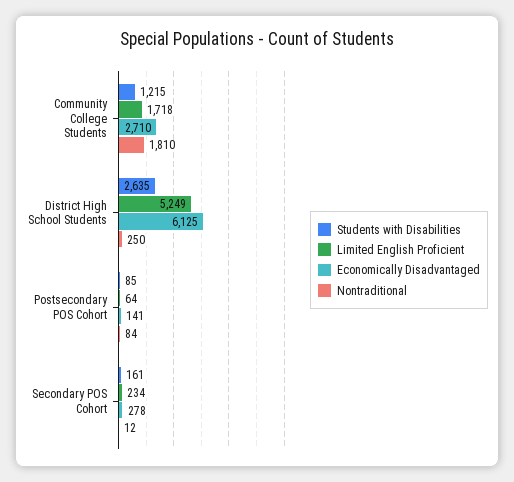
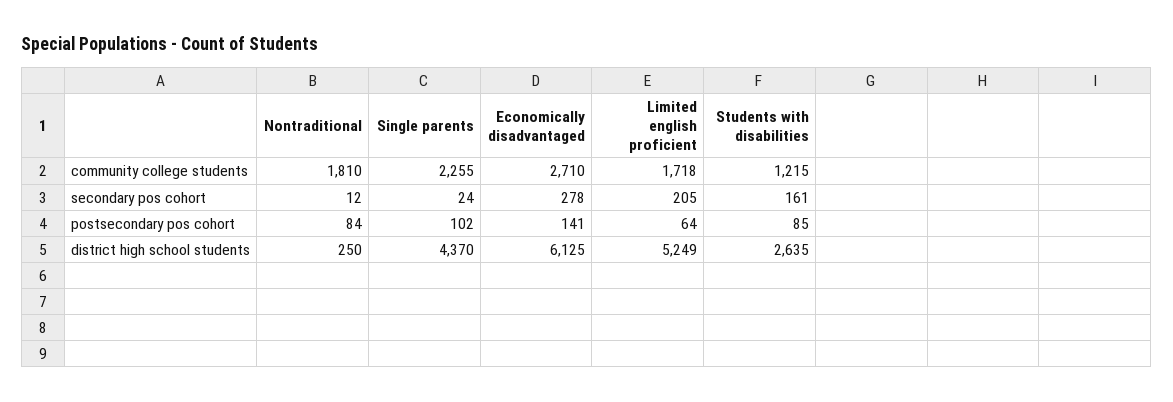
  {
    "Students with Disabilities": {
      "Community College Students": 1215,
      "District High School Students": 2635,
      "Postsecondary POS Cohort": 85,
      "Secondary POS Cohort": 161
    },
    "Limited English Proficient": {
      "Community College Students": 1718,
      "District High School Students": 5249,
      "Postsecondary POS Cohort": 64,
-     "Secondary POS Cohort": 234
+     "Secondary POS Cohort": 205
    },
    "Economically Disadvantaged": {
      "Community College Students": 2710,
      "District High School Students": 6125,
      "Postsecondary POS Cohort": 141,
      "Secondary POS Cohort": 278
    },
    "Nontraditional": {
      "Community College Students": 1810,
      "District High School Students": 250,
      "Postsecondary POS Cohort": 84,
      "Secondary POS Cohort": 12
-   }
+   },
+   "Single parents": {
+     "Community College Students": 2255,
+     "Secondary POS Cohort": 24,
+     "Postsecondary POS Cohort": 102,
+     "District High School Students": 4370
+   }
  }

